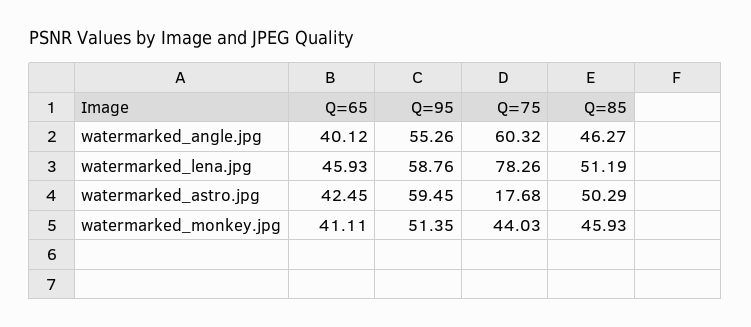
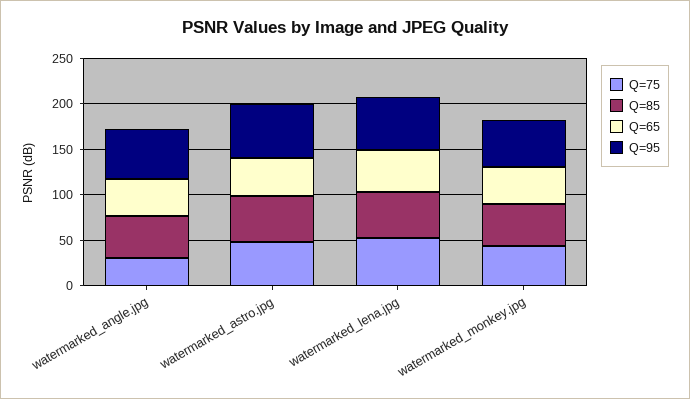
  {
    "Q=65": {
      "watermarked_angle.jpg": 40.12,
      "watermarked_lena.jpg": 45.93,
      "watermarked_astro.jpg": 42.45,
      "watermarked_monkey.jpg": 41.11
    },
    "Q=95": {
      "watermarked_angle.jpg": 55.26,
      "watermarked_lena.jpg": 58.76,
      "watermarked_astro.jpg": 59.45,
      "watermarked_monkey.jpg": 51.35
    },
    "Q=75": {
-     "watermarked_angle.jpg": 60.32,
+     "watermarked_angle.jpg": 30,
-     "watermarked_lena.jpg": 78.26,
+     "watermarked_lena.jpg": 50,
-     "watermarked_astro.jpg": 17.68,
+     "watermarked_astro.jpg": 50,
      "watermarked_monkey.jpg": 44.03
    },
    "Q=85": {
      "watermarked_angle.jpg": 46.27,
      "watermarked_lena.jpg": 51.19,
      "watermarked_astro.jpg": 50.29,
      "watermarked_monkey.jpg": 45.93
    }
  }

